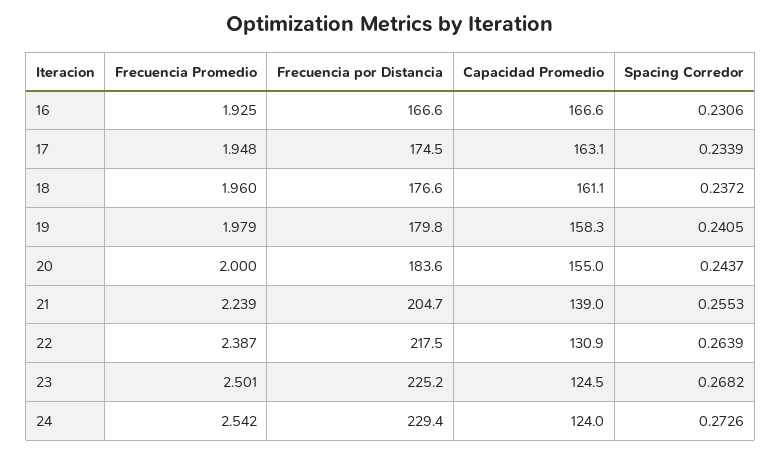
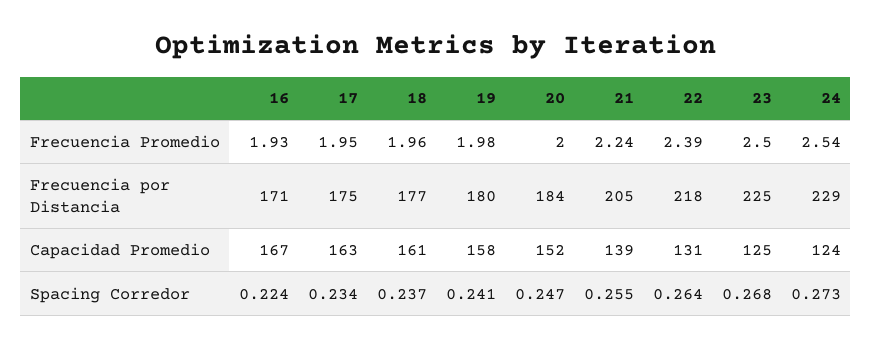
  {
    "Frecuencia Promedio": {
      "16": 1.925,
      "17": 1.948,
      "18": 1.96,
      "19": 1.979,
      "20": 2,
      "21": 2.239,
      "22": 2.387,
      "23": 2.501,
      "24": 2.542
    },
    "Frecuencia por Distancia": {
-     "16": 166.6,
+     "16": 171,
      "17": 174.5,
      "18": 176.6,
      "19": 179.8,
      "20": 183.6,
      "21": 204.7,
      "22": 217.5,
      "23": 225.2,
      "24": 229.4
    },
    "Capacidad Promedio": {
      "16": 166.6,
      "17": 163.1,
      "18": 161.1,
      "19": 158.3,
-     "20": 155,
+     "20": 152,
      "21": 139,
      "22": 130.9,
      "23": 124.5,
      "24": 124
    },
    "Spacing Corredor": {
-     "16": 0.2306,
+     "16": 0.224,
      "17": 0.2339,
      "18": 0.2372,
      "19": 0.2405,
-     "20": 0.2437,
+     "20": 0.247,
      "21": 0.2553,
      "22": 0.2639,
      "23": 0.2682,
      "24": 0.2726
    }
  }

